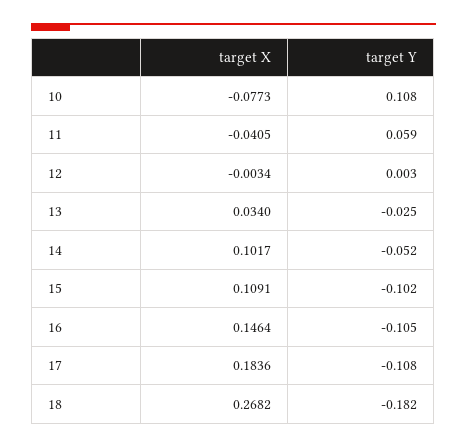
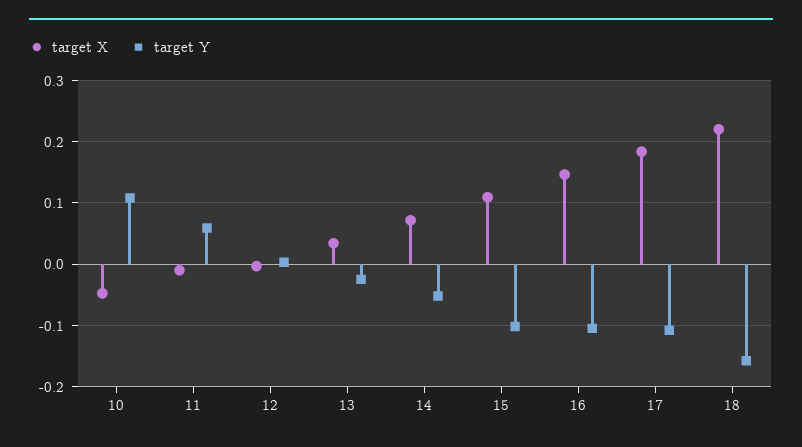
  {
    "target X": {
-     "10": -0.0773,
+     "10": -0.05,
-     "11": -0.0405,
+     "11": -0.01,
      "12": -0.0034,
      "13": 0.034,
-     "14": 0.1017,
+     "14": 0.07,
      "15": 0.1091,
      "16": 0.1464,
      "17": 0.1836,
-     "18": 0.2682
+     "18": 0.22
    },
    "target Y": {
      "10": 0.108,
      "11": 0.059,
      "12": 0.003,
      "13": -0.025,
      "14": -0.052,
      "15": -0.102,
      "16": -0.105,
      "17": -0.108,
-     "18": -0.182
+     "18": -0.16
    }
  }

